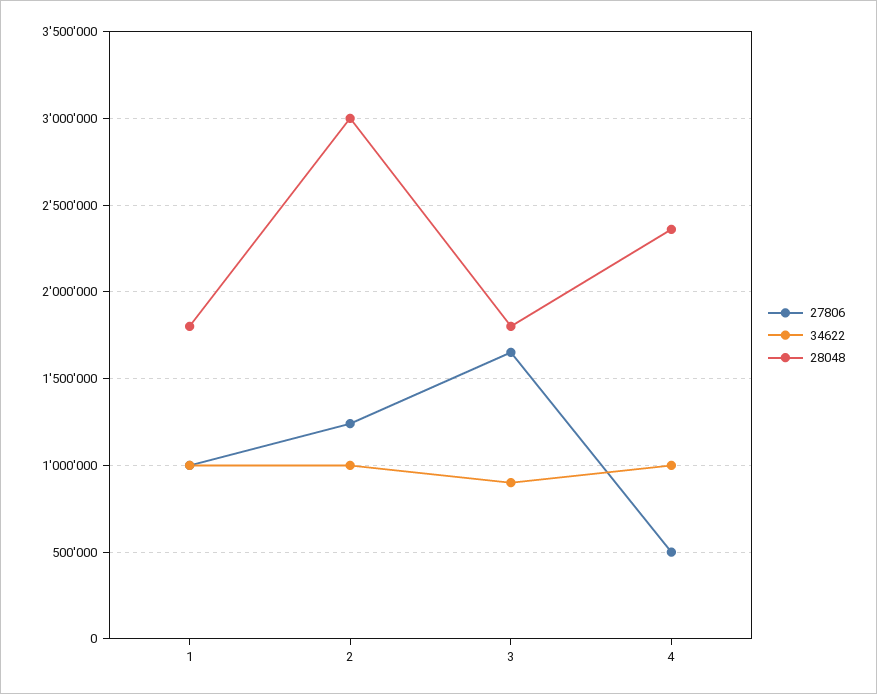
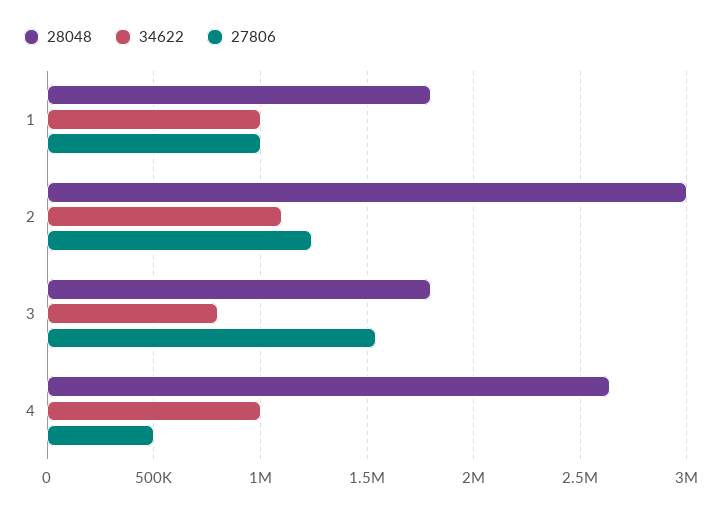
  {
    "27806": {
      "1": 1000000,
      "2": 1250000,
-     "3": 1650000,
+     "3": 1550000,
      "4": 500000
    },
    "34622": {
      "1": 1000000,
-     "2": 1000000,
+     "2": 1100000,
-     "3": 900000,
+     "3": 800000,
      "4": 1000000
    },
    "28048": {
      "1": 1800000,
      "2": 3000000,
      "3": 1800000,
-     "4": 2350000
+     "4": 2650000
    }
  }

